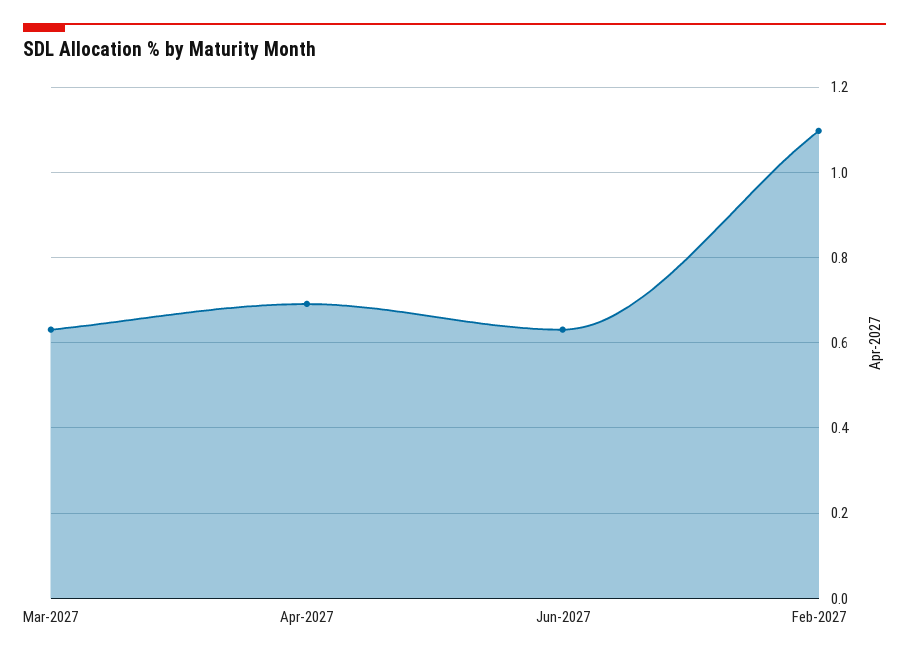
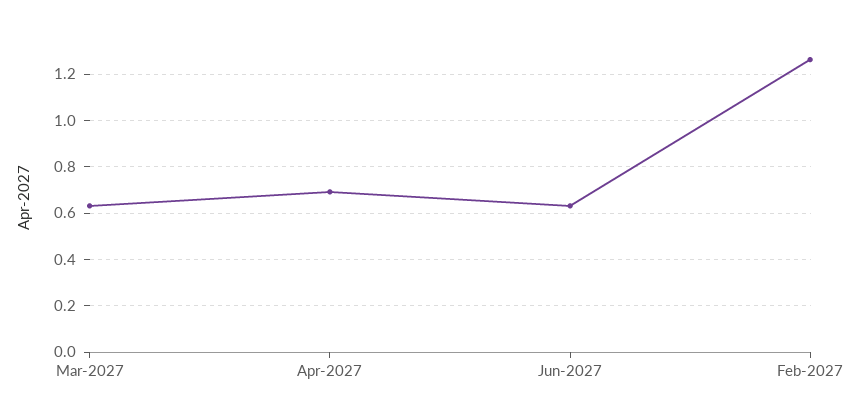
  {
    "Mar-2027": 0.64,
    "Apr-2027": 0.7,
    "Jun-2027": 0.64,
-   "Feb-2027": 1.1
+   "Feb-2027": 1.25
  }

